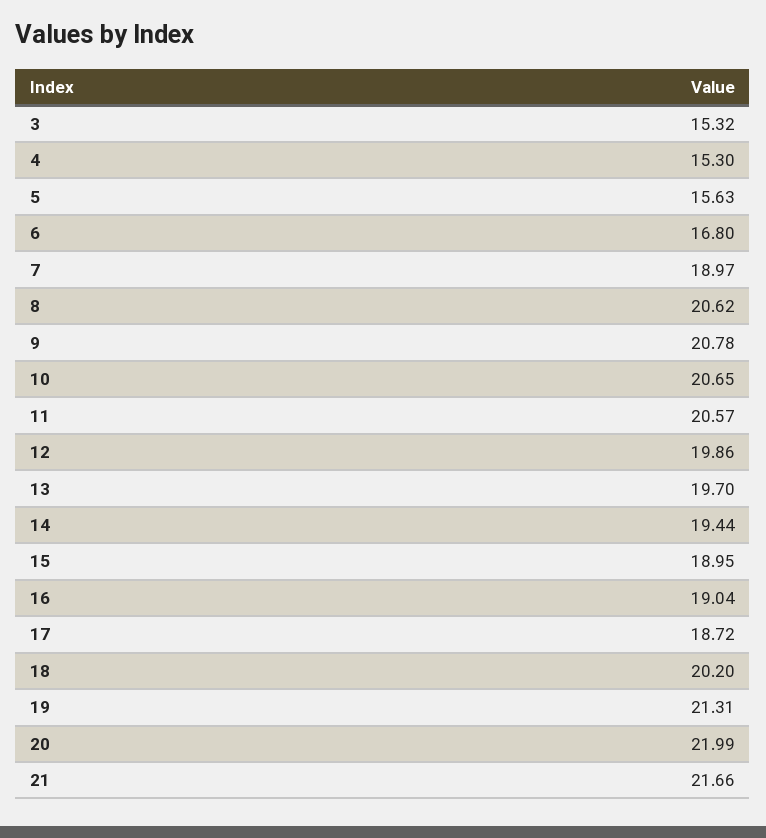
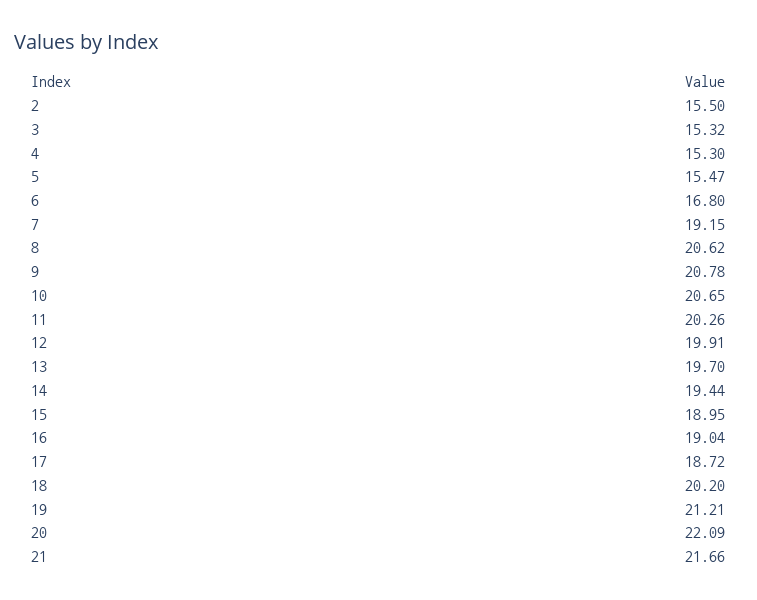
  {
    "3": 15.32,
    "4": 15.3,
-   "5": 15.63,
+   "5": 15.47,
    "6": 16.8,
-   "7": 18.97,
+   "7": 19.15,
    "8": 20.62,
    "9": 20.78,
    "10": 20.65,
-   "11": 20.57,
+   "11": 20.26,
-   "12": 19.86,
+   "12": 19.91,
    "13": 19.7,
    "14": 19.44,
    "15": 18.95,
    "16": 19.04,
    "17": 18.72,
    "18": 20.2,
-   "19": 21.31,
+   "19": 21.21,
-   "20": 21.99,
+   "20": 22.09,
-   "21": 21.66
+   "21": 21.66,
+   "2": 15.5
  }

